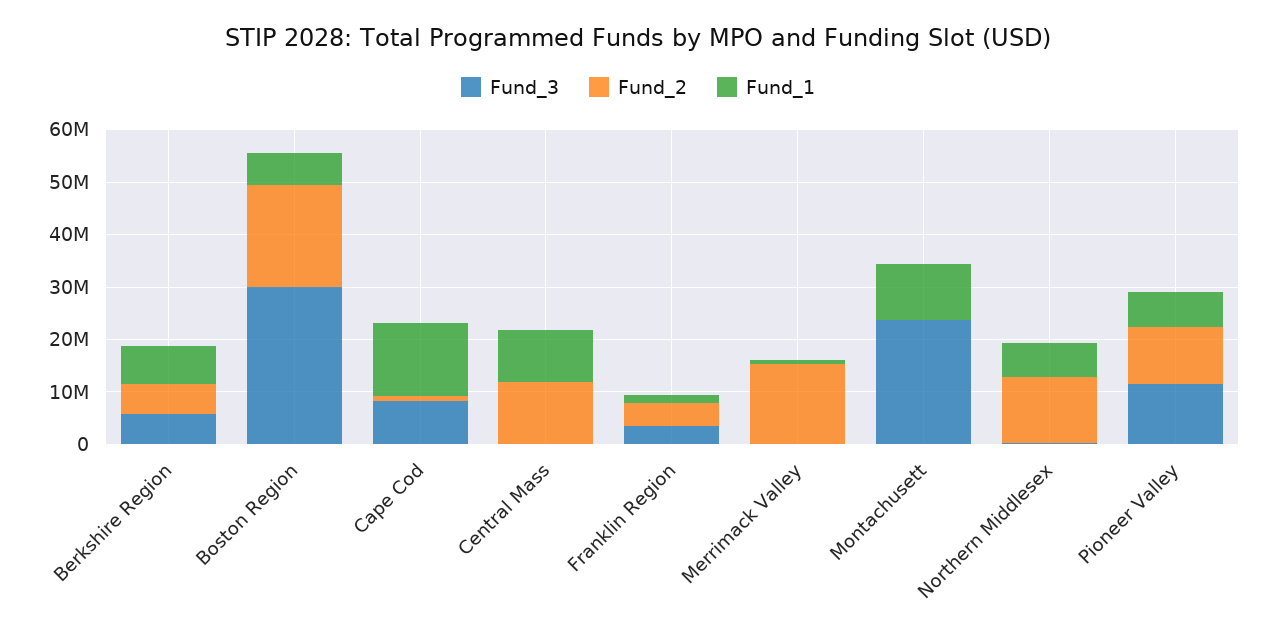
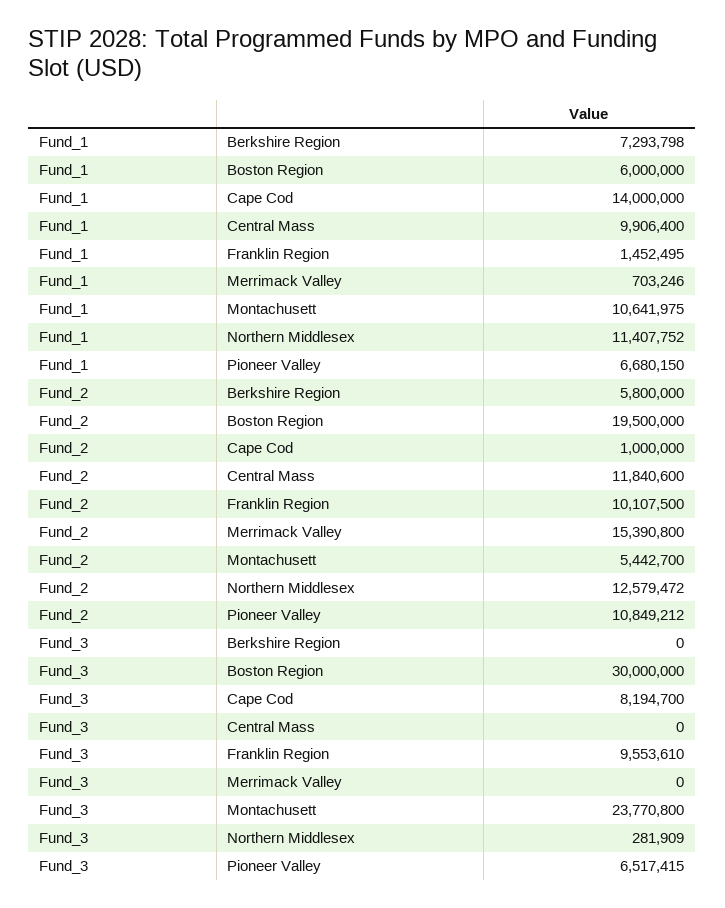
  {
    "Fund_3": {
-     "Berkshire Region": 6000000,
+     "Berkshire Region": 0,
      "Boston Region": 30000000,
      "Cape Cod": 8194700,
      "Central Mass": 0,
-     "Franklin Region": 4000000,
+     "Franklin Region": 9553610,
      "Merrimack Valley": 0,
      "Montachusett": 23770800,
      "Northern Middlesex": 281909,
-     "Pioneer Valley": 12000000
+     "Pioneer Valley": 6517415
    },
    "Fund_2": {
      "Berkshire Region": 5800000,
      "Boston Region": 19500000,
      "Cape Cod": 1000000,
      "Central Mass": 11840600,
-     "Franklin Region": 4000000,
+     "Franklin Region": 10107500,
      "Merrimack Valley": 15390800,
-     "Montachusett": 0,
+     "Montachusett": 5442700,
      "Northern Middlesex": 12579472,
      "Pioneer Valley": 10849212
    },
    "Fund_1": {
      "Berkshire Region": 7293798,
      "Boston Region": 6000000,
      "Cape Cod": 14000000,
      "Central Mass": 9906400,
      "Franklin Region": 1452495,
      "Merrimack Valley": 703246,
      "Montachusett": 10641975,
-     "Northern Middlesex": 6000000,
+     "Northern Middlesex": 11407752,
      "Pioneer Valley": 6680150
    }
  }

